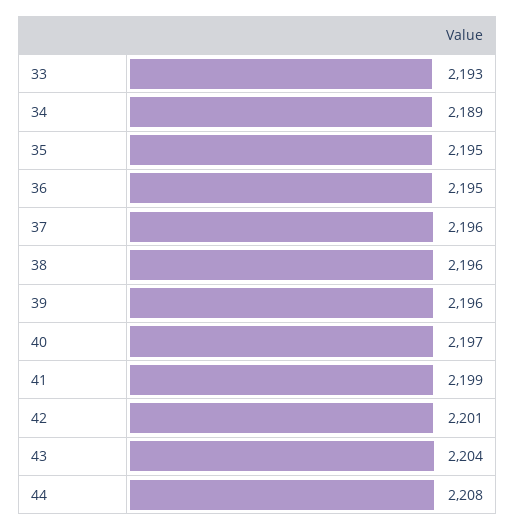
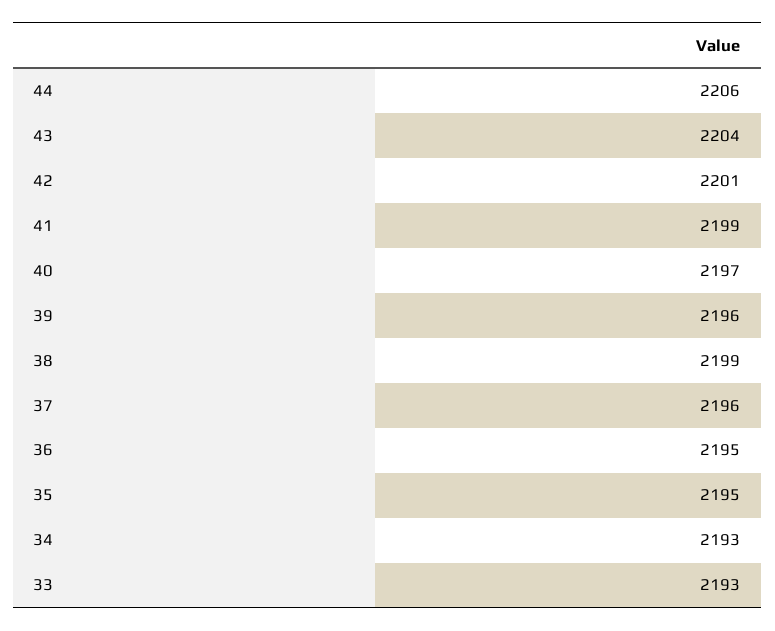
  {
    "33": 2193,
-   "34": 2189,
+   "34": 2193,
    "35": 2195,
    "36": 2195,
    "37": 2196,
-   "38": 2196,
+   "38": 2199,
    "39": 2196,
    "40": 2197,
    "41": 2199,
    "42": 2201,
    "43": 2204,
-   "44": 2208
+   "44": 2206
  }

